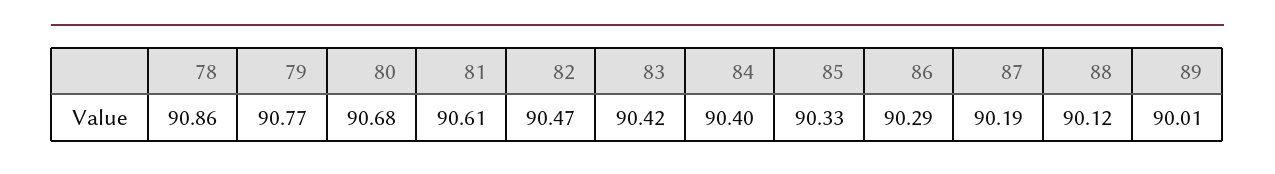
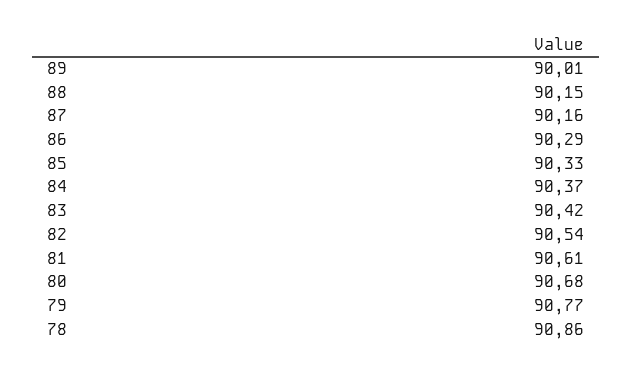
  {
    "78": 90.86,
    "79": 90.77,
    "80": 90.68,
    "81": 90.61,
-   "82": 90.47,
+   "82": 90.54,
    "83": 90.42,
-   "84": 90.4,
+   "84": 90.37,
    "85": 90.33,
    "86": 90.29,
-   "87": 90.19,
+   "87": 90.16,
-   "88": 90.12,
+   "88": 90.15,
    "89": 90.01
  }

